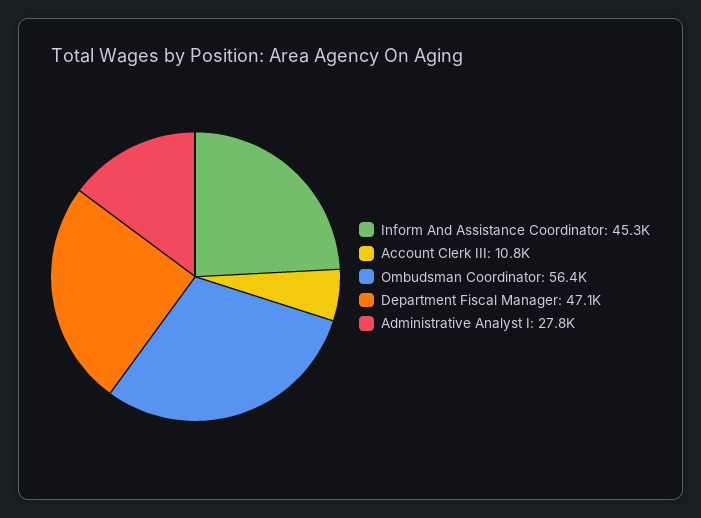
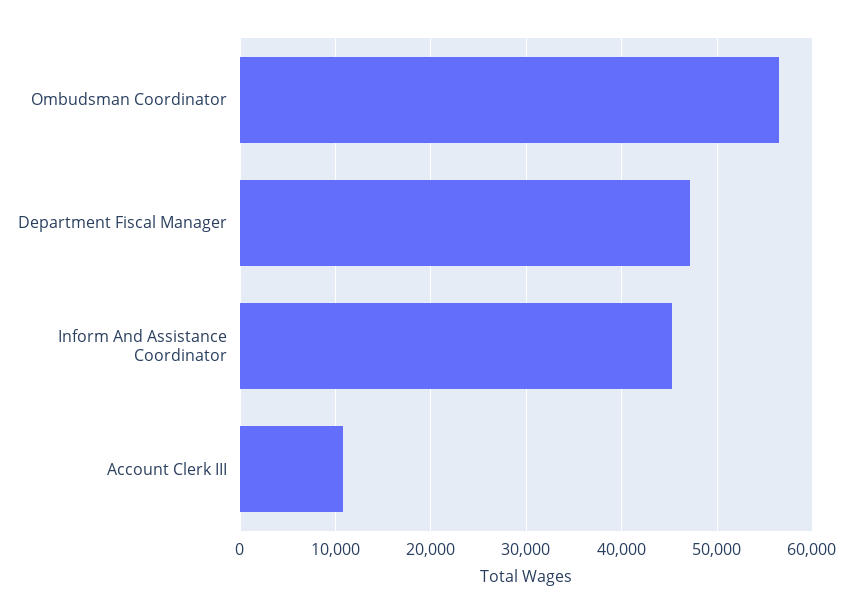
  {
    "Inform And Assistance Coordinator": 45300,
    "Account Clerk III": 10800,
    "Ombudsman Coordinator": 56400,
-   "Department Fiscal Manager": 47100,
+   "Department Fiscal Manager": 47100
-   "Administrative Analyst I": 27800
  }

